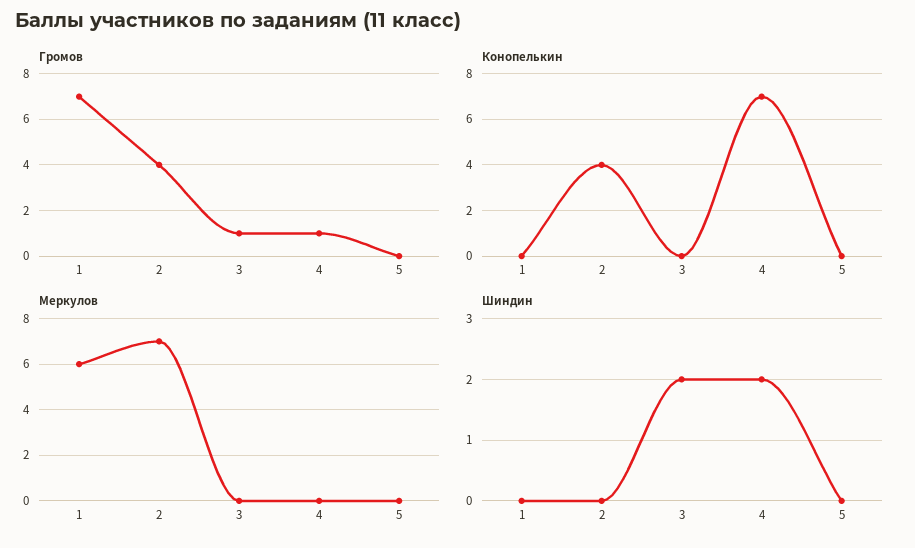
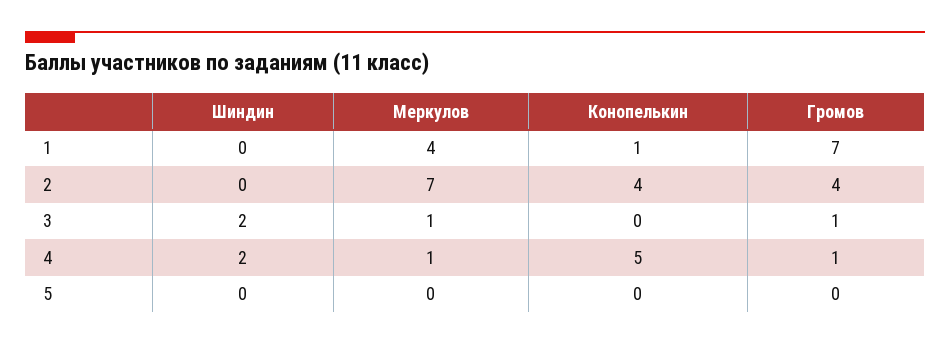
  {
    "Громов": {
      "1": 7,
      "2": 4,
      "3": 1,
      "4": 1,
      "5": 0
    },
    "Конопелькин": {
-     "1": 0,
+     "1": 1,
      "2": 4,
      "3": 0,
-     "4": 7,
+     "4": 5,
      "5": 0
    },
    "Меркулов": {
-     "1": 6,
+     "1": 4,
      "2": 7,
-     "3": 0,
+     "3": 1,
-     "4": 0,
+     "4": 1,
      "5": 0
    },
    "Шиндин": {
      "1": 0,
      "2": 0,
      "3": 2,
      "4": 2,
      "5": 0
    }
  }

